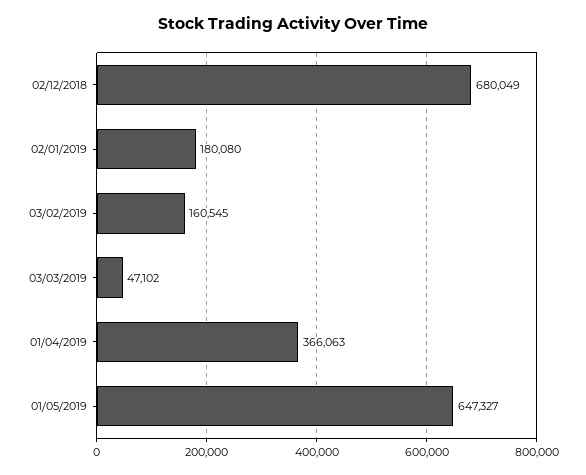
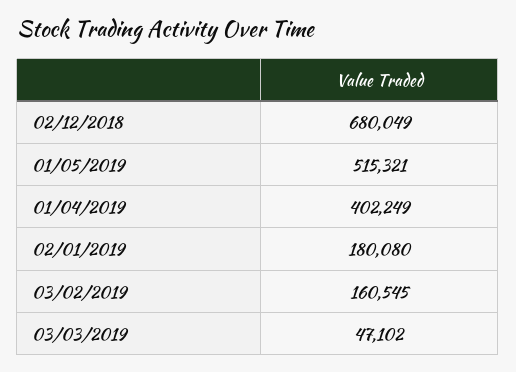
  {
    "02/12/2018": 680049,
    "02/01/2019": 180080,
    "03/02/2019": 160545,
    "03/03/2019": 47102,
-   "01/04/2019": 366063,
+   "01/04/2019": 402249,
-   "01/05/2019": 647327
+   "01/05/2019": 515321
  }

